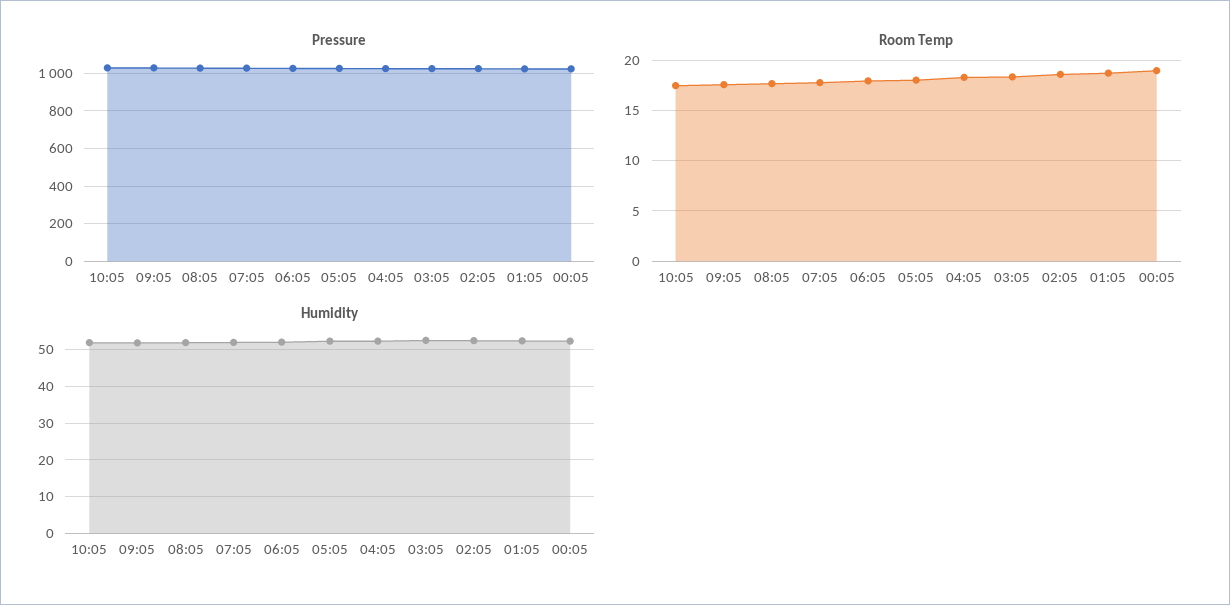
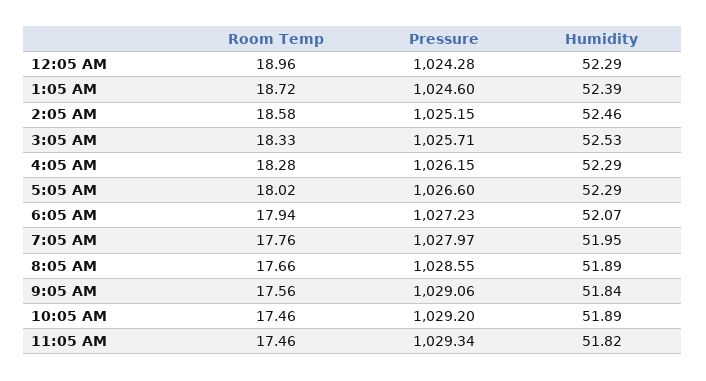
  {
    "Pressure": {
      "10:05": 1029.2,
      "09:05": 1029.06,
      "08:05": 1028.55,
      "07:05": 1027.97,
      "06:05": 1027.23,
      "05:05": 1026.6,
      "04:05": 1026.15,
      "03:05": 1025.71,
      "02:05": 1025.15,
      "01:05": 1024.6,
-     "00:05": 1024.28
+     "00:05": 1024.28,
+     "11:05 AM": 1029.34
    },
    "Room Temp": {
      "10:05": 17.46,
      "09:05": 17.56,
      "08:05": 17.66,
      "07:05": 17.76,
      "06:05": 17.94,
      "05:05": 18.02,
      "04:05": 18.28,
      "03:05": 18.33,
      "02:05": 18.58,
      "01:05": 18.72,
-     "00:05": 18.96
+     "00:05": 18.96,
+     "11:05 AM": 17.46
    },
    "Humidity": {
      "10:05": 51.89,
      "09:05": 51.84,
      "08:05": 51.89,
      "07:05": 51.95,
      "06:05": 52.07,
      "05:05": 52.29,
      "04:05": 52.29,
      "03:05": 52.53,
      "02:05": 52.46,
      "01:05": 52.39,
-     "00:05": 52.29
+     "00:05": 52.29,
+     "11:05 AM": 51.82
    }
  }

